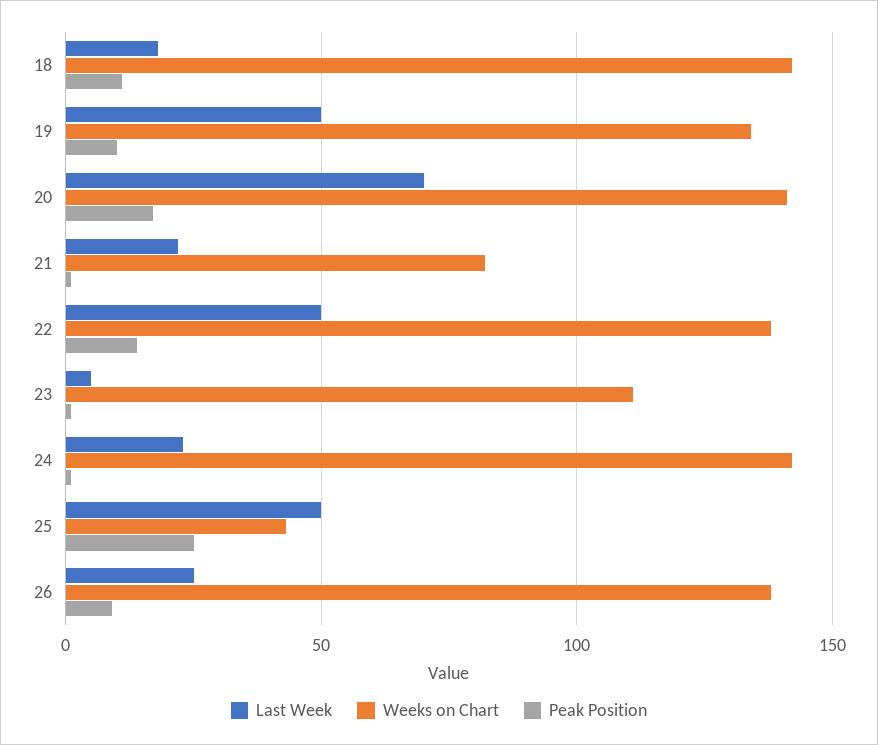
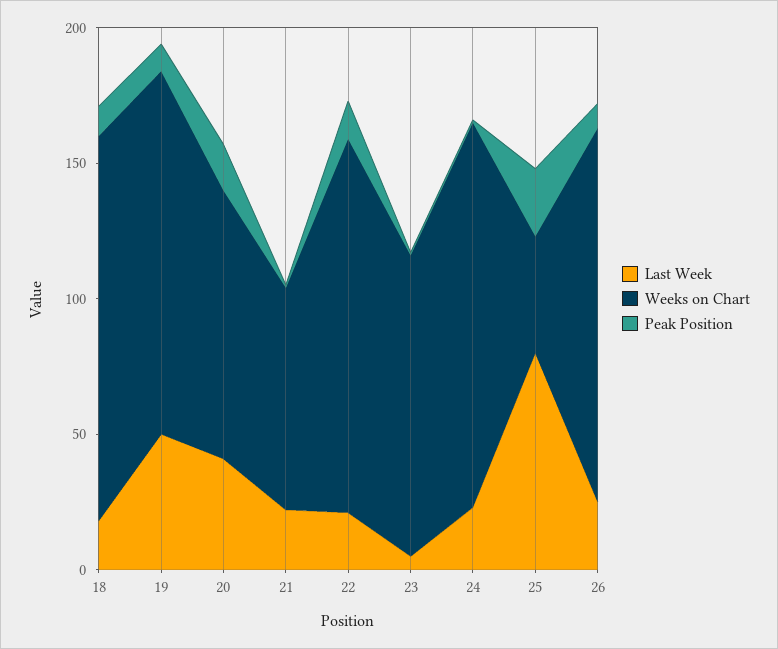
  {
    "Last Week": {
      "18": 20,
      "19": 50,
-     "20": 70,
+     "20": 40,
      "21": 20,
-     "22": 50,
+     "22": 20,
      "23": 5,
      "24": 25,
-     "25": 50,
+     "25": 80,
      "26": 25
    },
    "Weeks on Chart": {
      "18": 140,
      "19": 135,
-     "20": 140,
+     "20": 100,
      "21": 80,
      "22": 140,
      "23": 110,
      "24": 140,
      "25": 45,
      "26": 140
    },
    "Peak Position": {
      "18": 10,
      "19": 10,
      "20": 15,
      "21": 0,
      "22": 15,
      "23": 0,
      "24": 0,
      "25": 25,
      "26": 10
    }
  }

